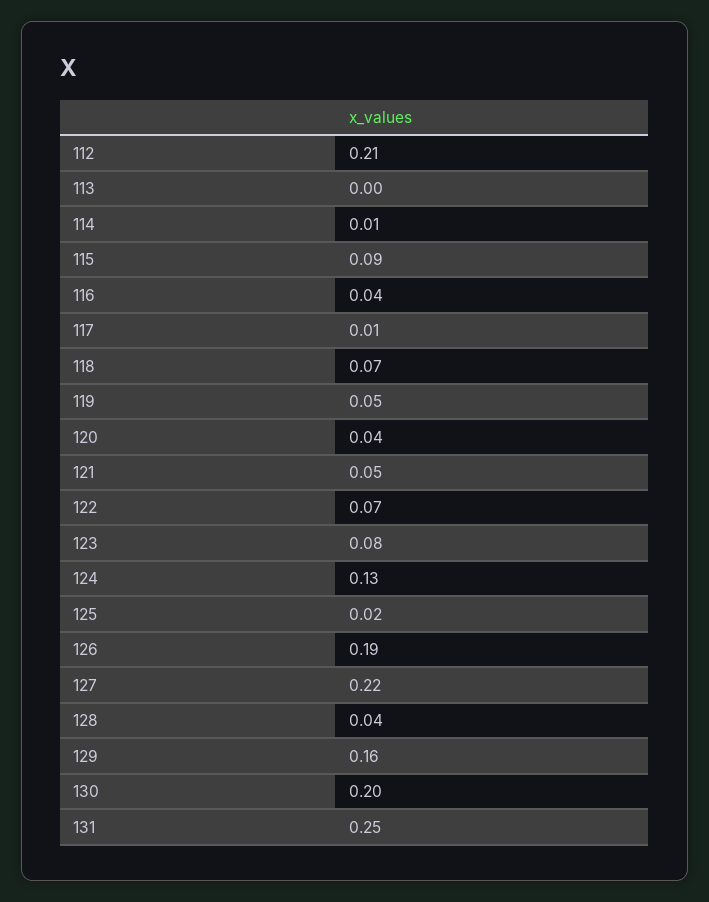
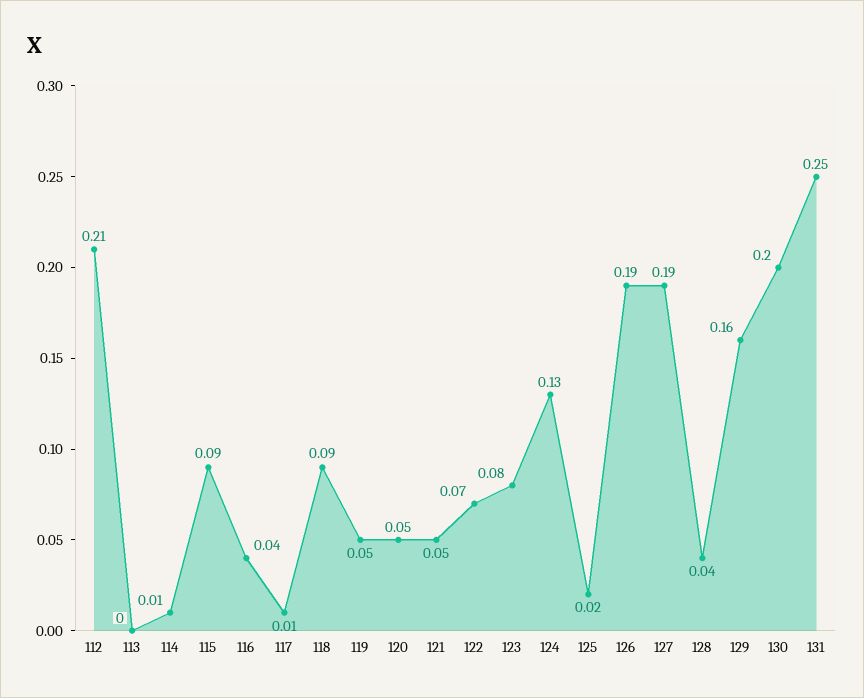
  {
    "112": 0.21,
    "113": 0,
    "114": 0.01,
    "115": 0.09,
    "116": 0.04,
    "117": 0.01,
-   "118": 0.07,
+   "118": 0.09,
    "119": 0.05,
-   "120": 0.04,
+   "120": 0.05,
    "121": 0.05,
    "122": 0.07,
    "123": 0.08,
    "124": 0.13,
    "125": 0.02,
    "126": 0.19,
-   "127": 0.22,
+   "127": 0.19,
    "128": 0.04,
    "129": 0.16,
    "130": 0.2,
    "131": 0.25
  }

